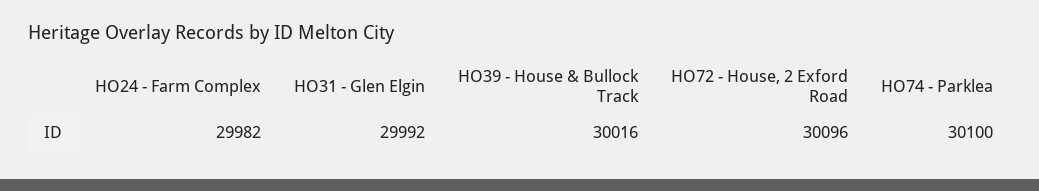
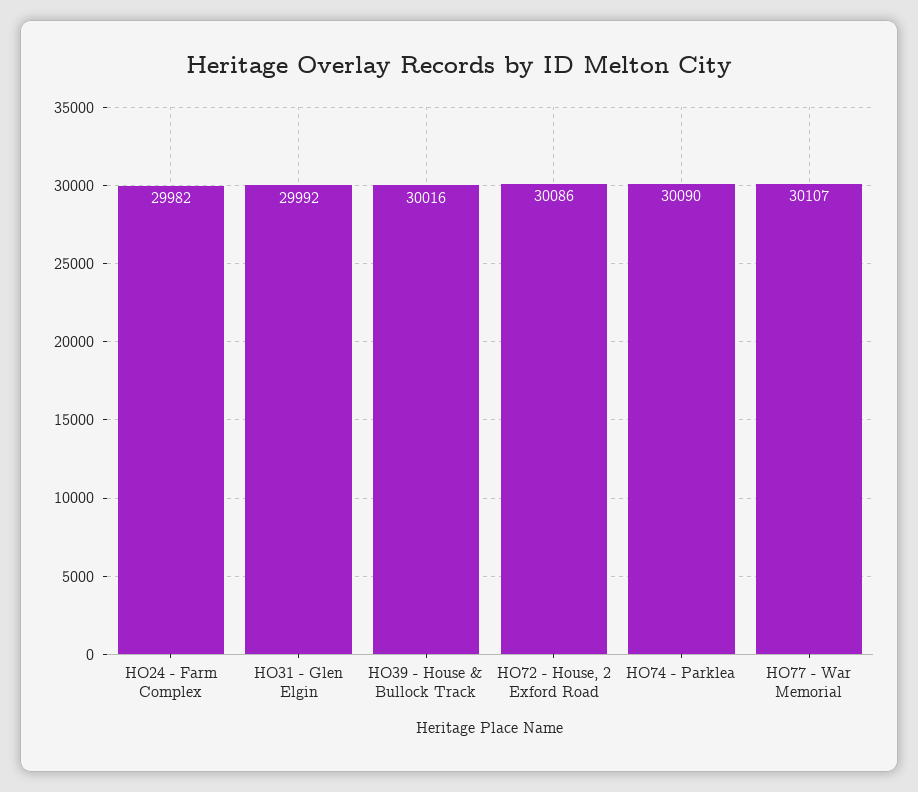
  {
    "HO24 - Farm Complex": 29982,
    "HO31 - Glen Elgin": 29992,
    "HO39 - House & Bullock Track": 30016,
-   "HO72 - House, 2 Exford Road": 30096,
+   "HO72 - House, 2 Exford Road": 30086,
-   "HO74 - Parklea": 30100
+   "HO74 - Parklea": 30090,
+   "HO77 - War Memorial": 30107
  }

